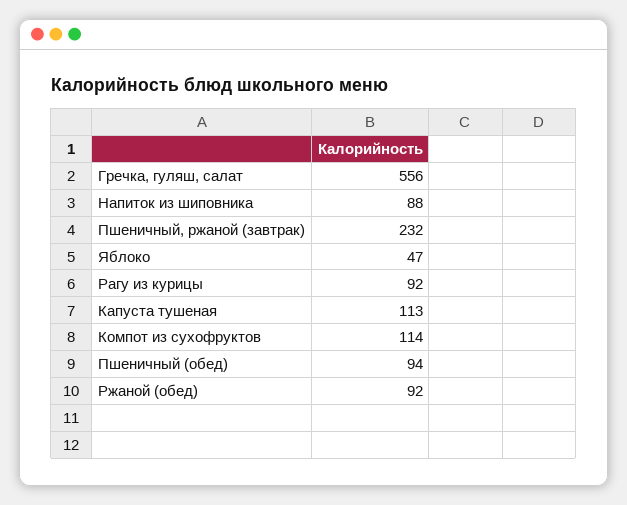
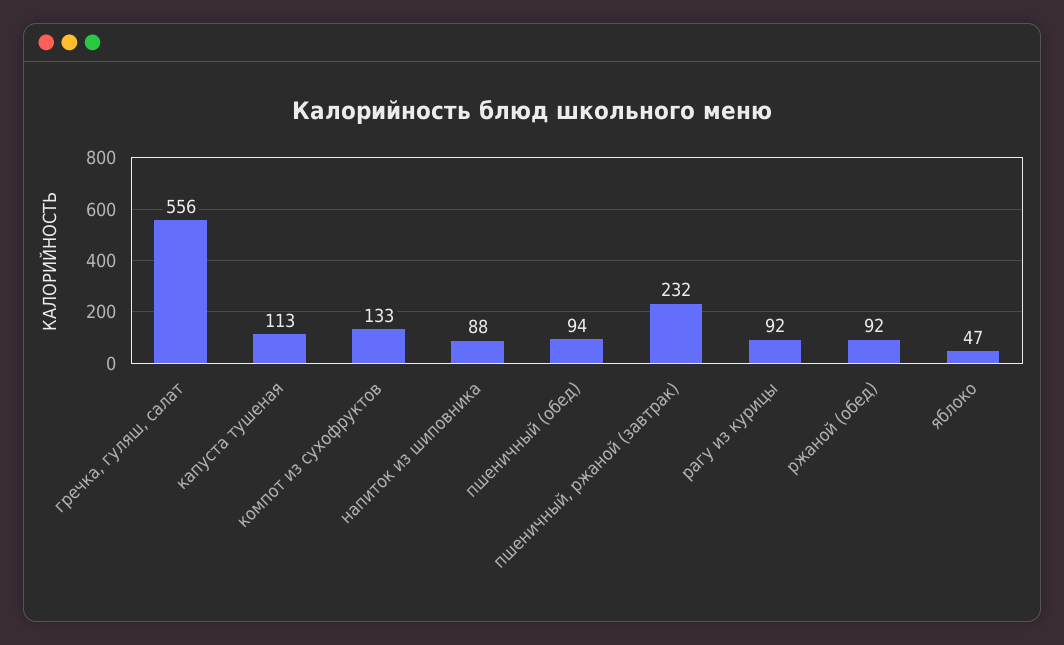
  {
    "Гречка, гуляш, салат": 556,
    "Напиток из шиповника": 88,
    "Пшеничный, ржаной (завтрак)": 232,
    "Яблоко": 47,
    "Рагу из курицы": 92,
    "Капуста тушеная": 113,
-   "Компот из сухофруктов": 114,
+   "Компот из сухофруктов": 133,
    "Пшеничный (обед)": 94,
    "Ржаной (обед)": 92
  }

